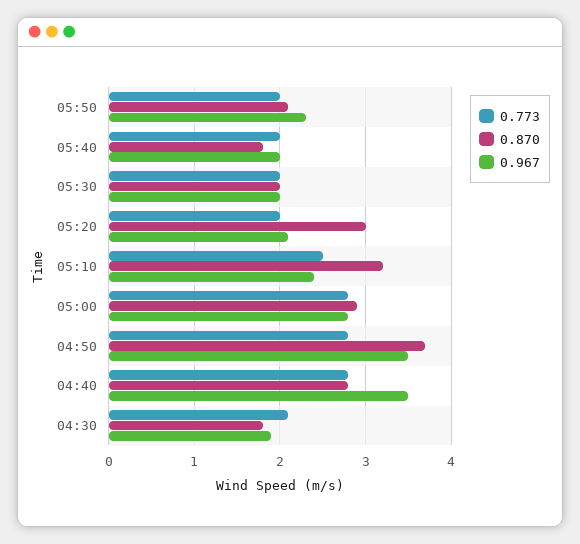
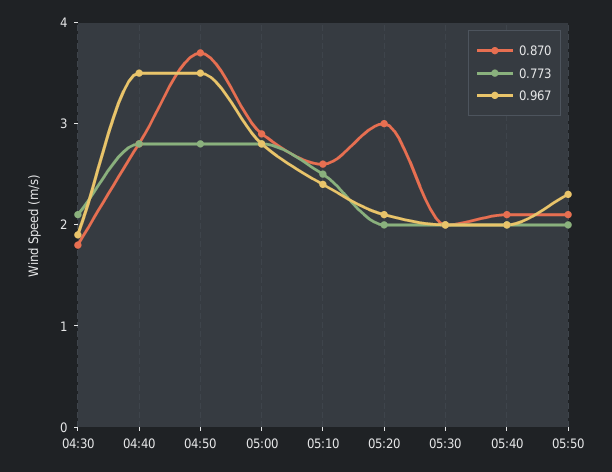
  {
    "0.773": {
      "05:50": 2,
      "05:40": 2,
      "05:30": 2,
      "05:20": 2,
      "05:10": 2.5,
      "05:00": 2.8,
      "04:50": 2.8,
      "04:40": 2.8,
      "04:30": 2.1
    },
    "0.870": {
      "05:50": 2.1,
-     "05:40": 1.8,
+     "05:40": 2.1,
      "05:30": 2,
      "05:20": 3,
-     "05:10": 3.2,
+     "05:10": 2.6,
      "05:00": 2.9,
      "04:50": 3.7,
      "04:40": 2.8,
      "04:30": 1.8
    },
    "0.967": {
      "05:50": 2.3,
      "05:40": 2,
      "05:30": 2,
      "05:20": 2.1,
      "05:10": 2.4,
      "05:00": 2.8,
      "04:50": 3.5,
      "04:40": 3.5,
      "04:30": 1.9
    }
  }

